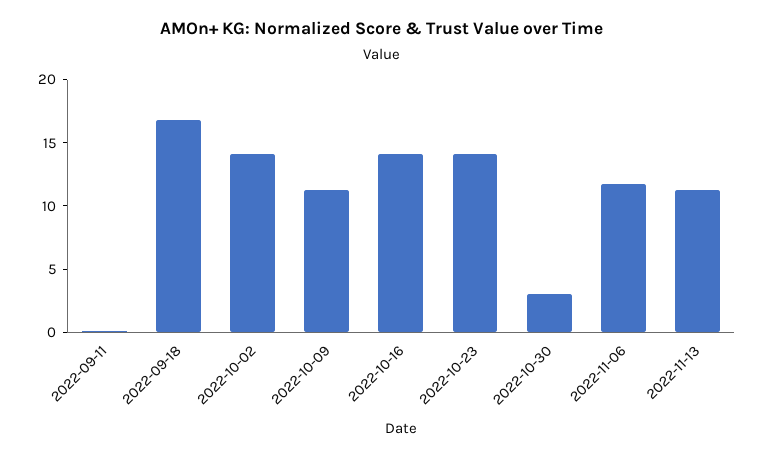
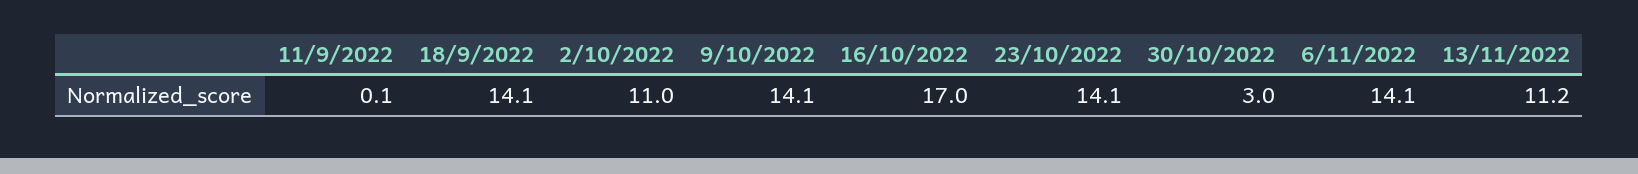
  {
    "2022-09-11": 0.1,
-   "2022-09-18": 17,
+   "2022-09-18": 14.1,
-   "2022-10-02": 14,
+   "2022-10-02": 11,
-   "2022-10-09": 11,
+   "2022-10-09": 14.1,
-   "2022-10-16": 14,
+   "2022-10-16": 17,
    "2022-10-23": 14.1,
    "2022-10-30": 3,
-   "2022-11-06": 12,
+   "2022-11-06": 14.1,
    "2022-11-13": 11.2
  }

